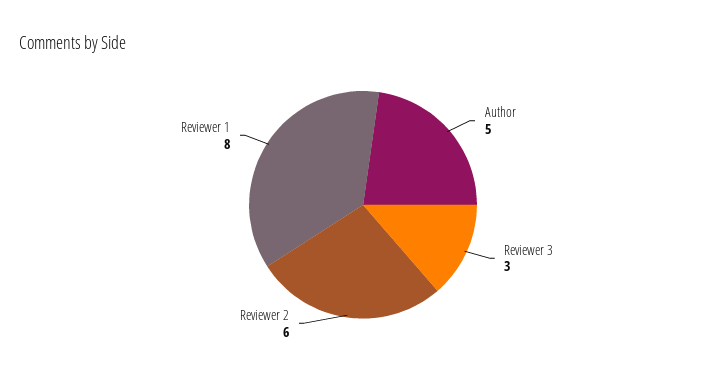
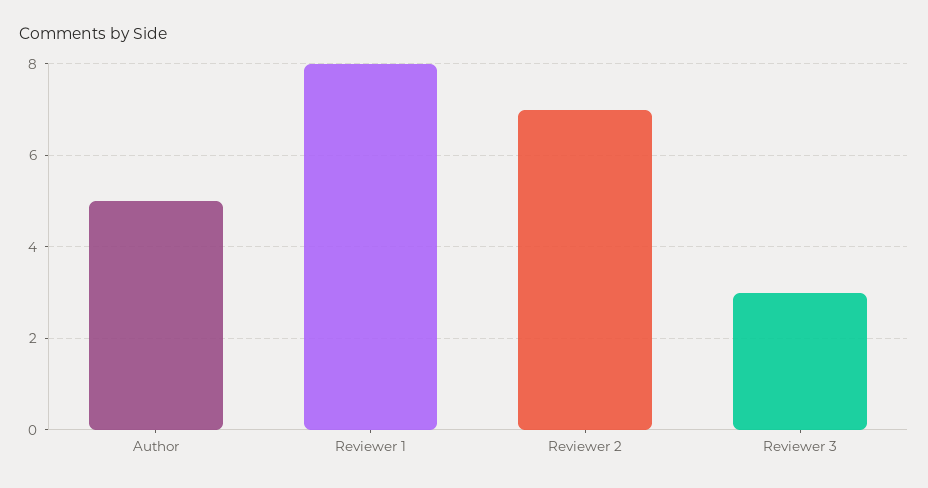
  {
    "Author": 5,
    "Reviewer 3": 3,
-   "Reviewer 2": 6,
+   "Reviewer 2": 7,
    "Reviewer 1": 8
  }

